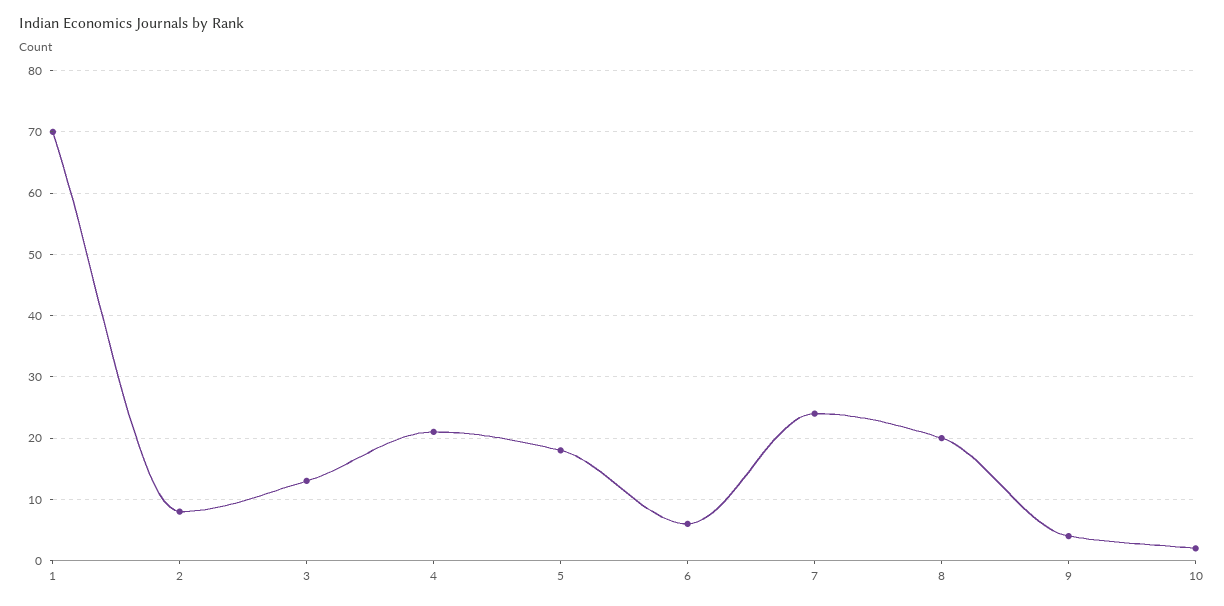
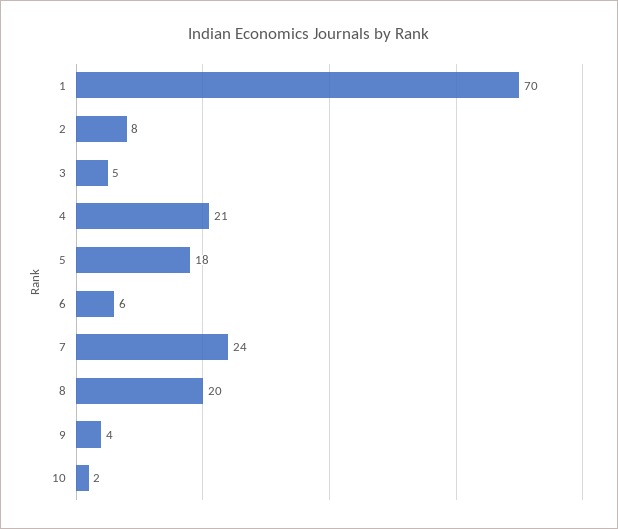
  {
    "1": 70,
    "2": 8,
-   "3": 13,
+   "3": 5,
    "4": 21,
    "5": 18,
    "6": 6,
    "7": 24,
    "8": 20,
    "9": 4,
    "10": 2
  }

